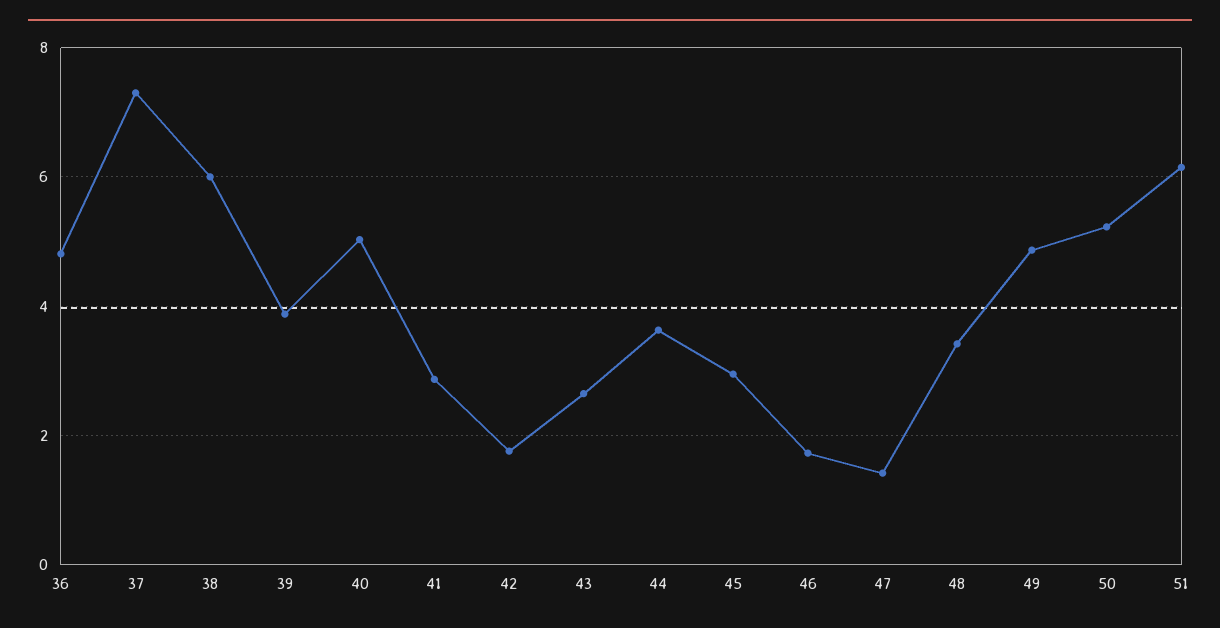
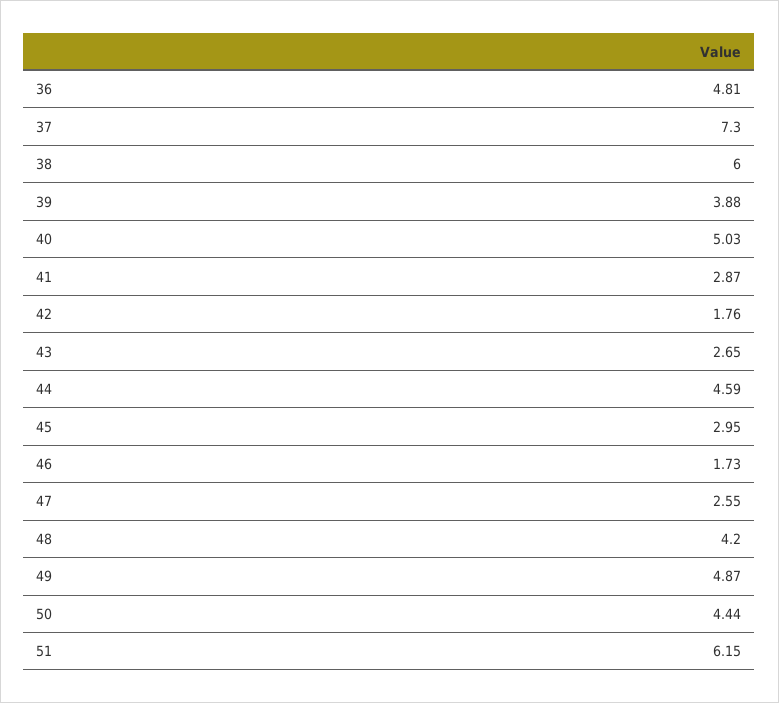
  {
    "36": 4.81,
    "37": 7.3,
    "38": 6,
    "39": 3.88,
    "40": 5.03,
    "41": 2.87,
    "42": 1.76,
    "43": 2.65,
-   "44": 3.6,
+   "44": 4.59,
    "45": 2.95,
    "46": 1.73,
-   "47": 1.4,
+   "47": 2.55,
-   "48": 3.4,
+   "48": 4.2,
    "49": 4.87,
-   "50": 5.2,
+   "50": 4.44,
    "51": 6.15
  }

